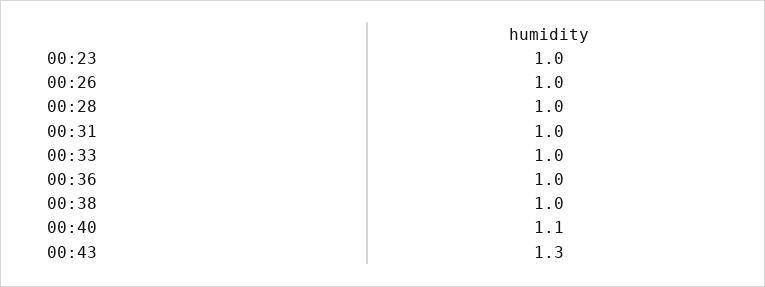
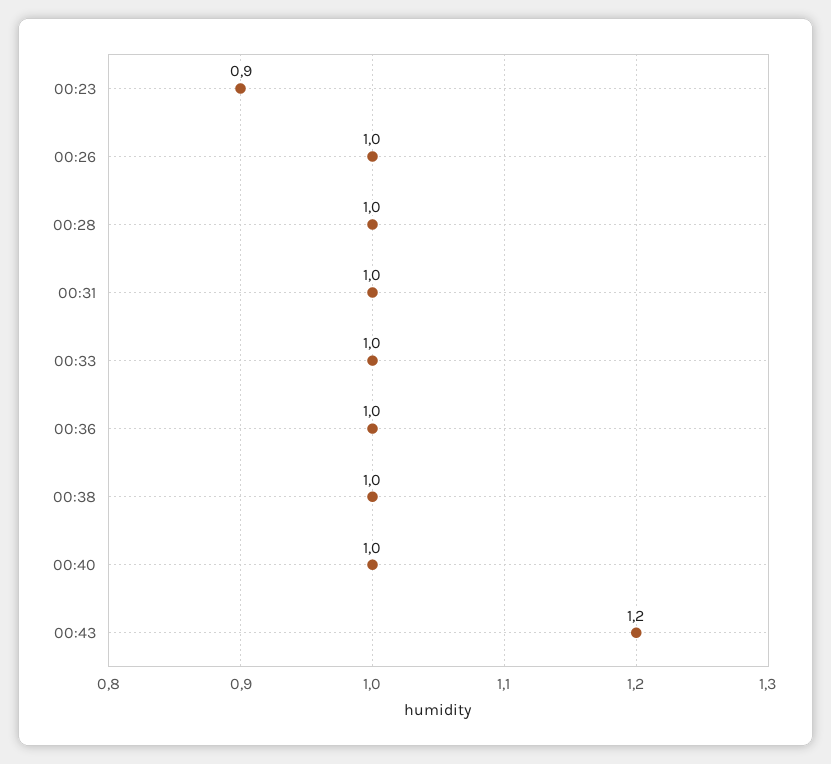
  {
-   "00:23": 1,
+   "00:23": 0.9,
    "00:26": 1,
    "00:28": 1,
    "00:31": 1,
    "00:33": 1,
    "00:36": 1,
    "00:38": 1,
-   "00:40": 1.1,
+   "00:40": 1,
-   "00:43": 1.3
+   "00:43": 1.2
  }

